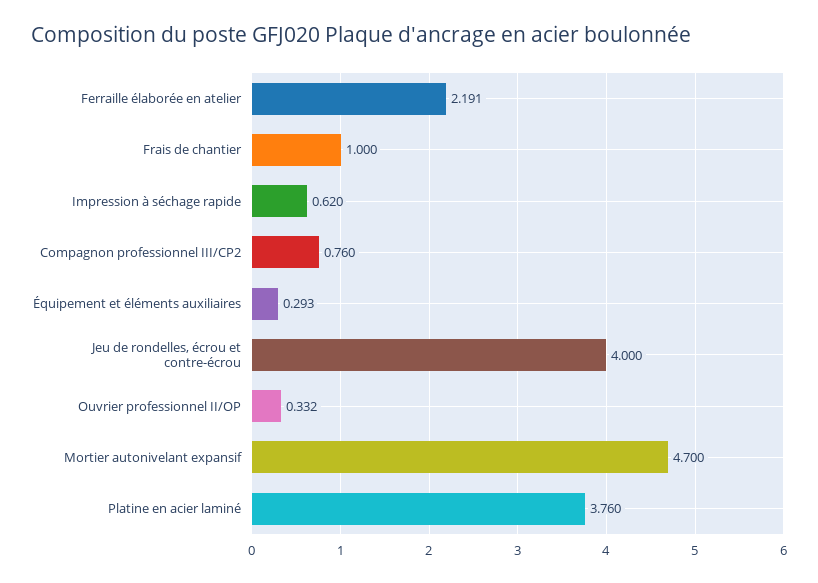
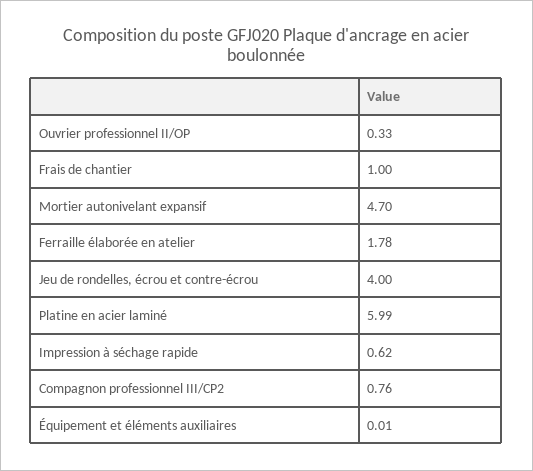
  {
-   "Ferraille élaborée en atelier": 2.191,
+   "Ferraille élaborée en atelier": 1.78,
    "Frais de chantier": 1,
    "Impression à séchage rapide": 0.62,
    "Compagnon professionnel III/CP2": 0.76,
-   "Équipement et éléments auxiliaires": 0.293,
+   "Équipement et éléments auxiliaires": 0.01,
    "Jeu de rondelles, écrou et contre-écrou": 4,
    "Ouvrier professionnel II/OP": 0.332,
    "Mortier autonivelant expansif": 4.7,
-   "Platine en acier laminé": 3.76
+   "Platine en acier laminé": 5.99
  }

